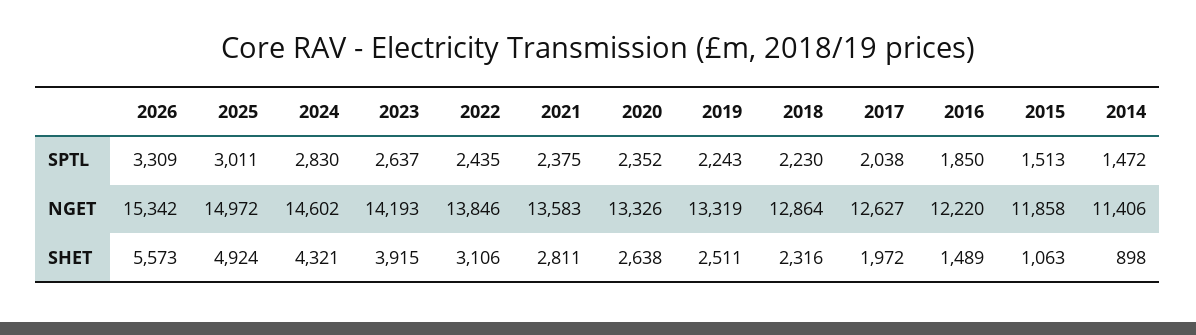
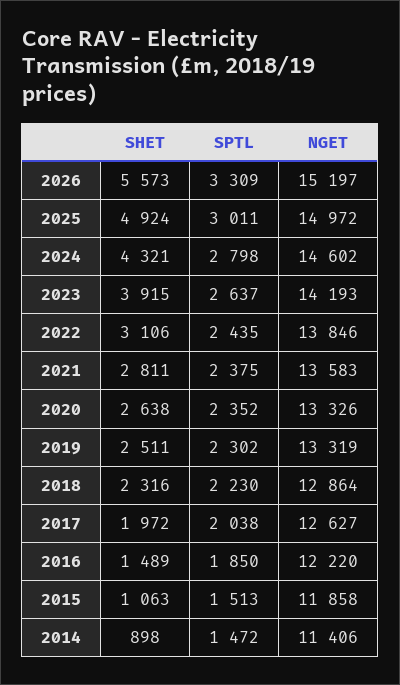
  {
    "2026": {
      "SPTL": 3309,
-     "NGET": 15342,
+     "NGET": 15197,
      "SHET": 5573
    },
    "2025": {
      "SPTL": 3011,
      "NGET": 14972,
      "SHET": 4924
    },
    "2024": {
-     "SPTL": 2830,
+     "SPTL": 2798,
      "NGET": 14602,
      "SHET": 4321
    },
    "2023": {
      "SPTL": 2637,
      "NGET": 14193,
      "SHET": 3915
    },
    "2022": {
      "SPTL": 2435,
      "NGET": 13846,
      "SHET": 3106
    },
    "2021": {
      "SPTL": 2375,
      "NGET": 13583,
      "SHET": 2811
    },
    "2020": {
      "SPTL": 2352,
      "NGET": 13326,
      "SHET": 2638
    },
    "2019": {
-     "SPTL": 2243,
+     "SPTL": 2302,
      "NGET": 13319,
      "SHET": 2511
    },
    "2018": {
      "SPTL": 2230,
      "NGET": 12864,
      "SHET": 2316
    },
    "2017": {
      "SPTL": 2038,
      "NGET": 12627,
      "SHET": 1972
    },
    "2016": {
      "SPTL": 1850,
      "NGET": 12220,
      "SHET": 1489
    },
    "2015": {
      "SPTL": 1513,
      "NGET": 11858,
      "SHET": 1063
    },
    "2014": {
      "SPTL": 1472,
      "NGET": 11406,
      "SHET": 898
    }
  }

